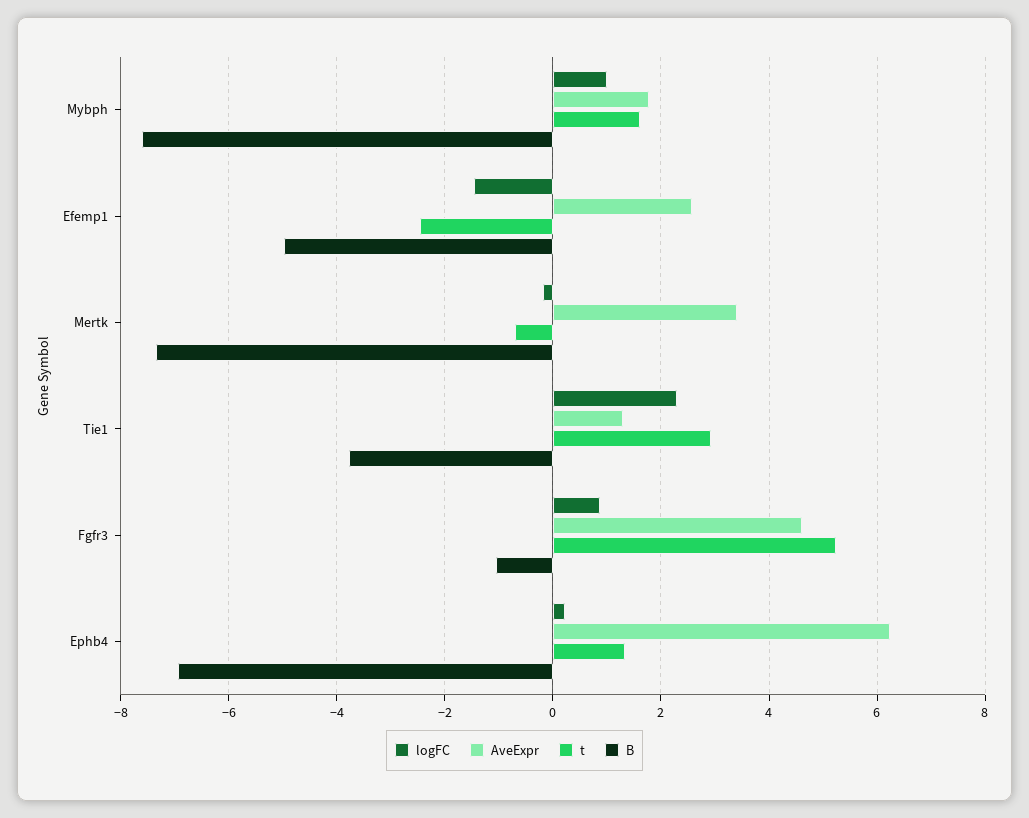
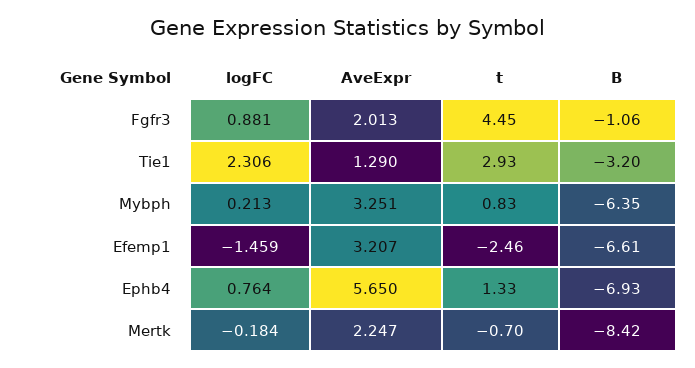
  {
    "logFC": {
-     "Mybph": 1,
+     "Mybph": 0.213,
      "Efemp1": -1.459,
      "Mertk": -0.184,
      "Tie1": 2.306,
      "Fgfr3": 0.881,
-     "Ephb4": 0.2
+     "Ephb4": 0.764
    },
    "AveExpr": {
-     "Mybph": 1.8,
+     "Mybph": 3.251,
-     "Efemp1": 2.6,
+     "Efemp1": 3.207,
-     "Mertk": 3.4,
+     "Mertk": 2.247,
      "Tie1": 1.29,
-     "Fgfr3": 4.6,
+     "Fgfr3": 2.013,
-     "Ephb4": 6.2
+     "Ephb4": 5.65
    },
    "t": {
-     "Mybph": 1.6,
+     "Mybph": 0.83,
      "Efemp1": -2.46,
      "Mertk": -0.7,
      "Tie1": 2.93,
-     "Fgfr3": 5.2,
+     "Fgfr3": 4.45,
      "Ephb4": 1.33
    },
    "B": {
-     "Mybph": -7.6,
+     "Mybph": -6.35,
-     "Efemp1": -5,
+     "Efemp1": -6.61,
-     "Mertk": -7.4,
+     "Mertk": -8.42,
-     "Tie1": -3.8,
+     "Tie1": -3.2,
      "Fgfr3": -1.06,
      "Ephb4": -6.93
    }
  }

